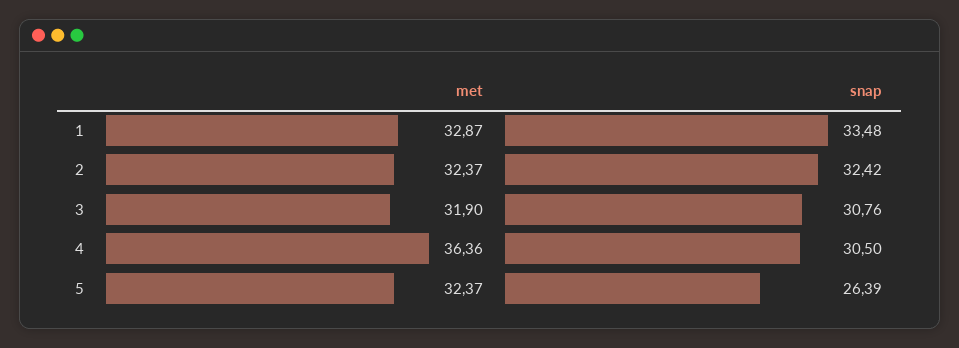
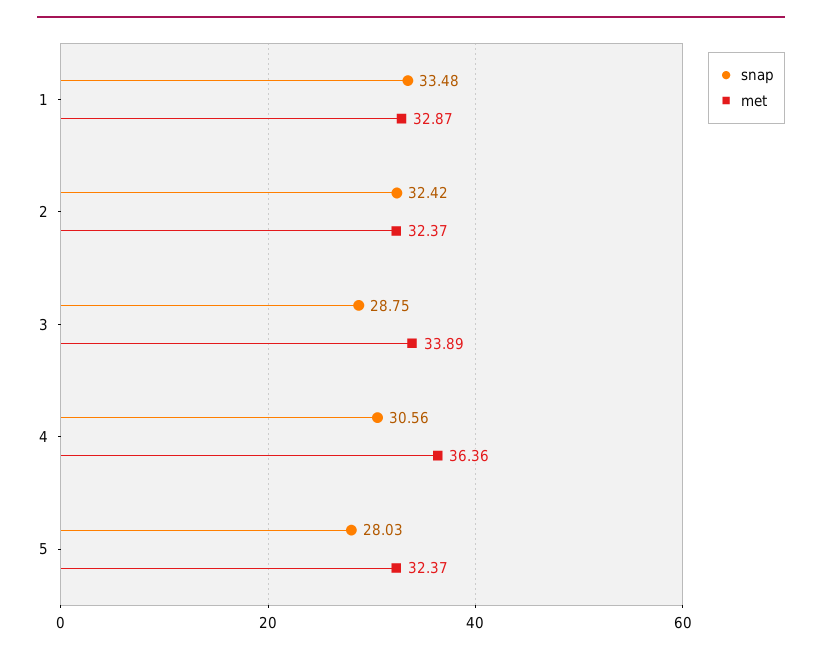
  {
    "met": {
      "1": 32.87,
      "2": 32.37,
-     "3": 31.9,
+     "3": 33.89,
      "4": 36.36,
      "5": 32.37
    },
    "snap": {
      "1": 33.48,
      "2": 32.42,
-     "3": 30.76,
+     "3": 28.75,
-     "4": 30.5,
+     "4": 30.56,
-     "5": 26.39
+     "5": 28.03
    }
  }

